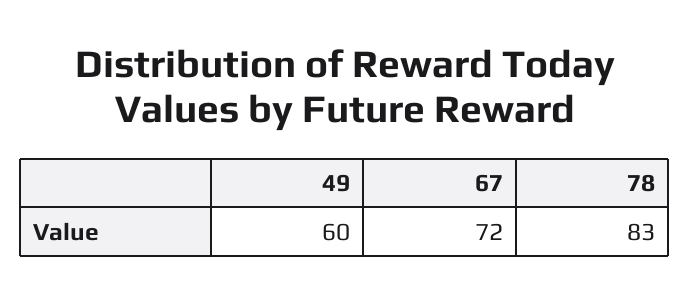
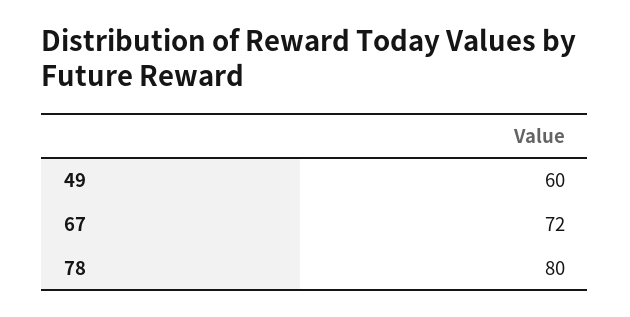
  {
    "49": 60,
    "67": 72,
-   "78": 83
+   "78": 80
  }

